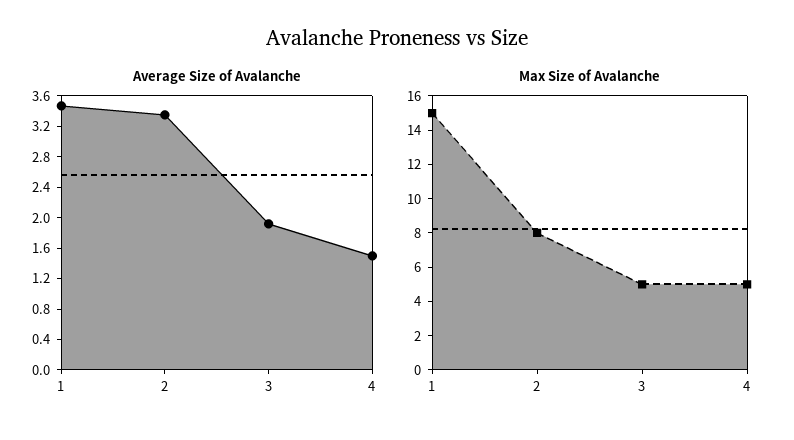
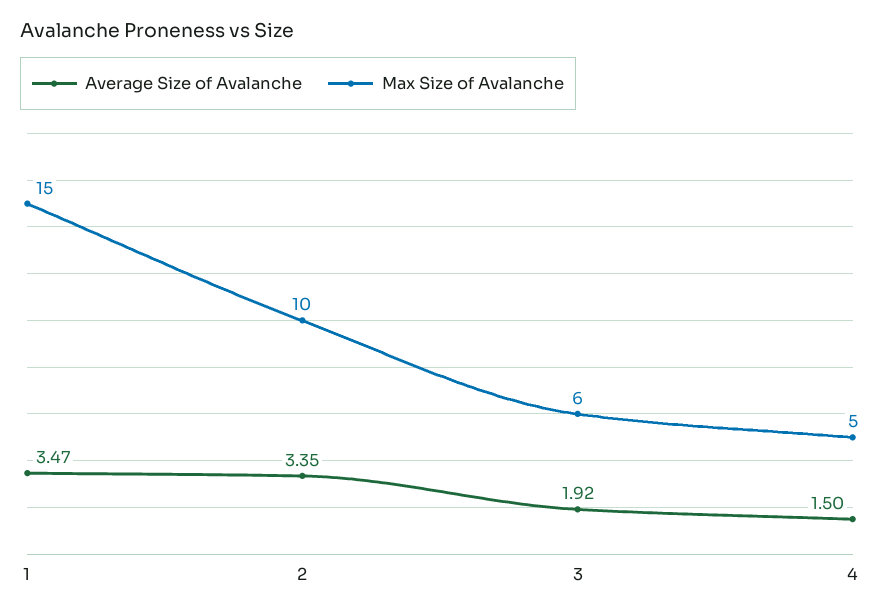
  {
    "Average Size of Avalanche": {
      "1": 3.47,
      "2": 3.35,
      "3": 1.92,
      "4": 1.5
    },
    "Max Size of Avalanche": {
      "1": 15,
-     "2": 8,
+     "2": 10,
-     "3": 5,
+     "3": 6,
      "4": 5
    }
  }

